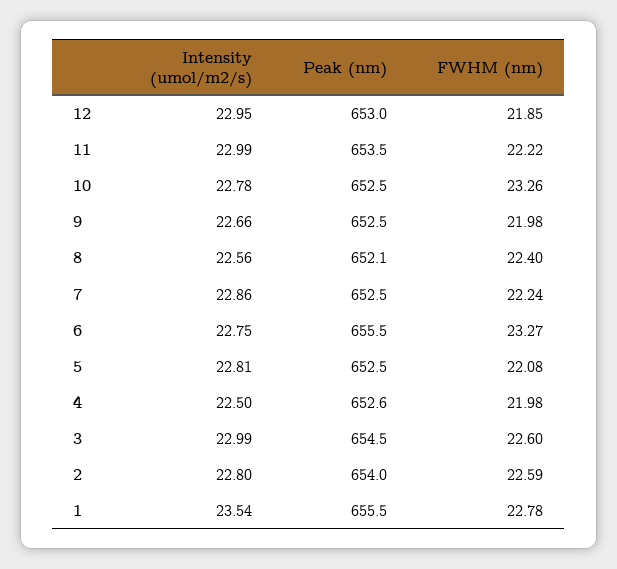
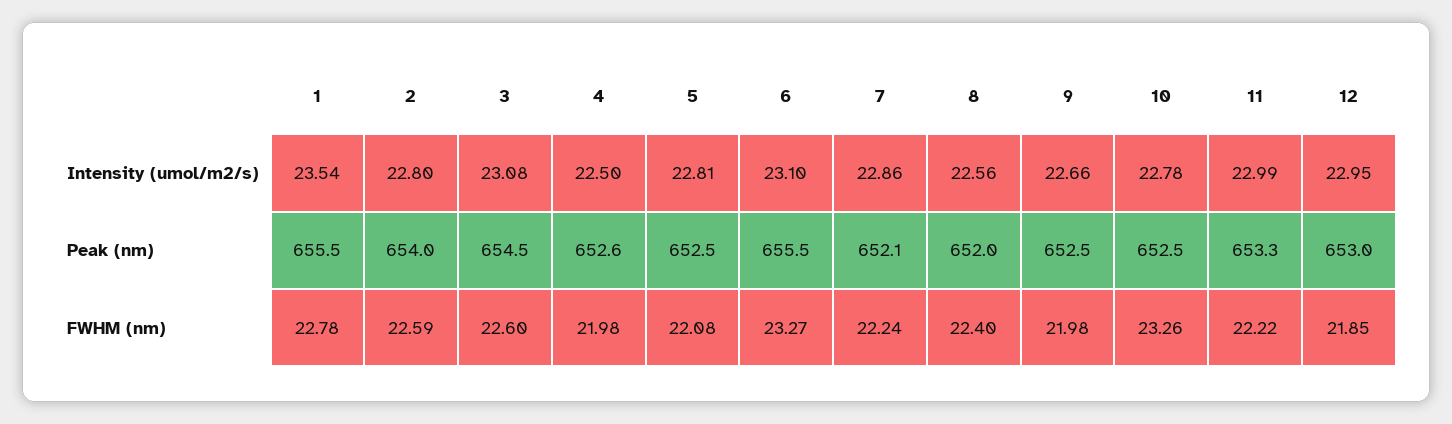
  {
    "Intensity (umol/m2/s)": {
      "12": 22.95,
      "11": 22.99,
      "10": 22.78,
      "9": 22.66,
      "8": 22.56,
      "7": 22.86,
-     "6": 22.75,
+     "6": 23.1,
      "5": 22.81,
      "4": 22.5,
-     "3": 22.99,
+     "3": 23.08,
      "2": 22.8,
      "1": 23.54
    },
    "Peak (nm)": {
      "12": 653,
-     "11": 653.5,
+     "11": 653.3,
      "10": 652.5,
      "9": 652.5,
-     "8": 652.1,
+     "8": 652,
-     "7": 652.5,
+     "7": 652.1,
      "6": 655.5,
      "5": 652.5,
      "4": 652.6,
      "3": 654.5,
      "2": 654,
      "1": 655.5
    },
    "FWHM (nm)": {
      "12": 21.85,
      "11": 22.22,
      "10": 23.26,
      "9": 21.98,
      "8": 22.4,
      "7": 22.24,
      "6": 23.27,
      "5": 22.08,
      "4": 21.98,
      "3": 22.6,
      "2": 22.59,
      "1": 22.78
    }
  }

